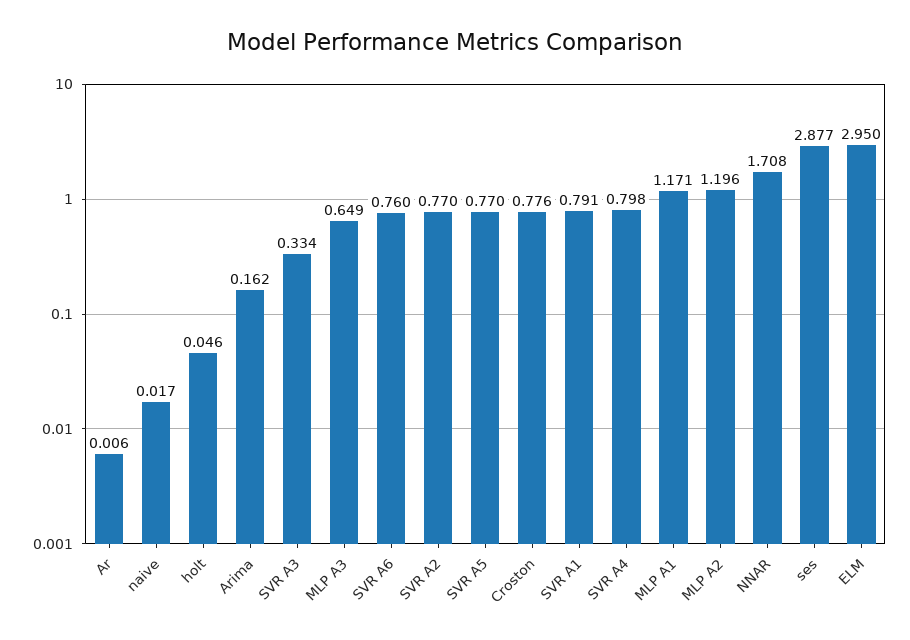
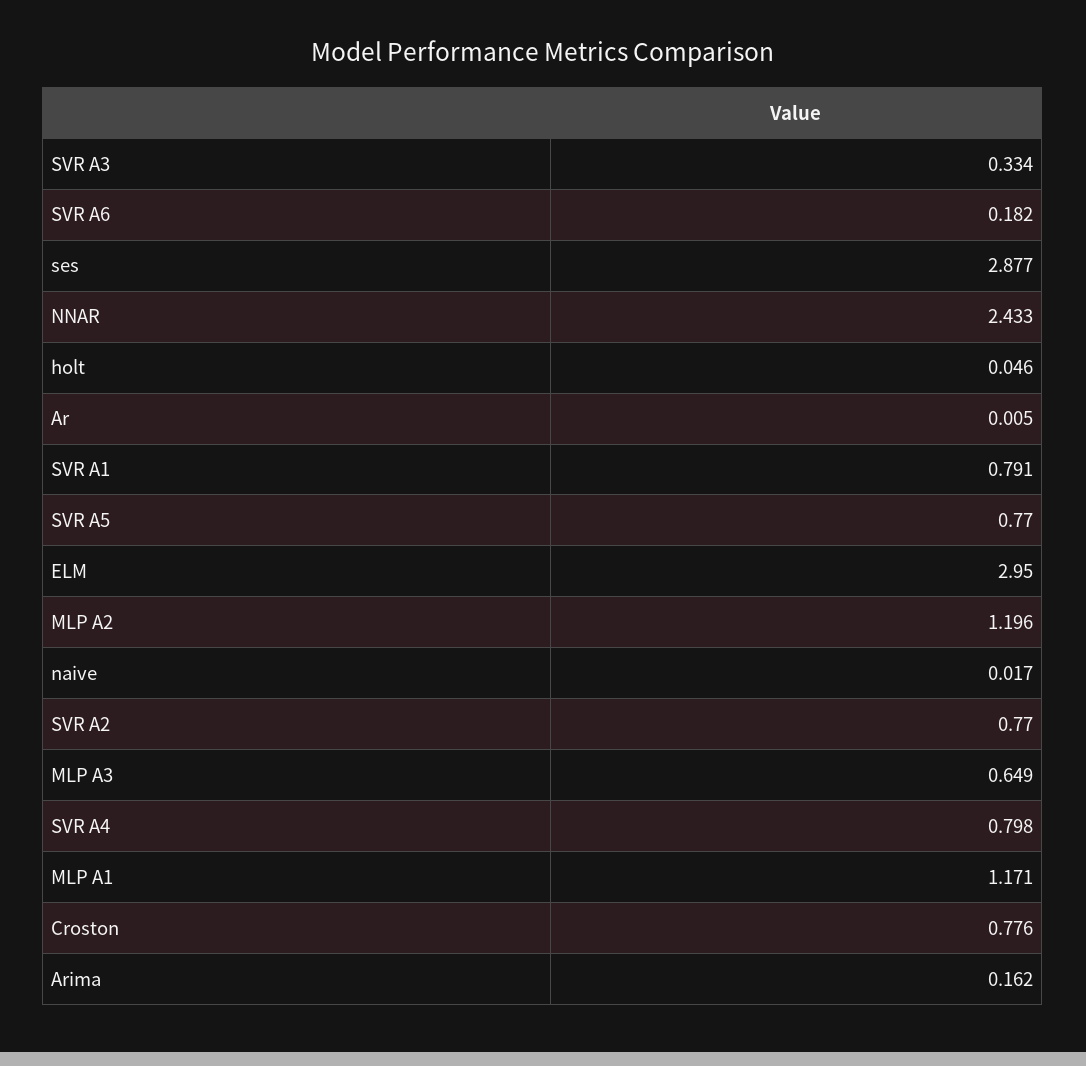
  {
-   "Ar": 0.006,
+   "Ar": 0.005,
    "naive": 0.017,
    "holt": 0.046,
    "Arima": 0.162,
    "SVR A3": 0.334,
    "MLP A3": 0.649,
-   "SVR A6": 0.76,
+   "SVR A6": 0.182,
    "SVR A2": 0.77,
    "SVR A5": 0.77,
    "Croston": 0.776,
    "SVR A1": 0.791,
    "SVR A4": 0.798,
    "MLP A1": 1.171,
    "MLP A2": 1.196,
-   "NNAR": 1.708,
+   "NNAR": 2.433,
    "ses": 2.877,
    "ELM": 2.95
  }

